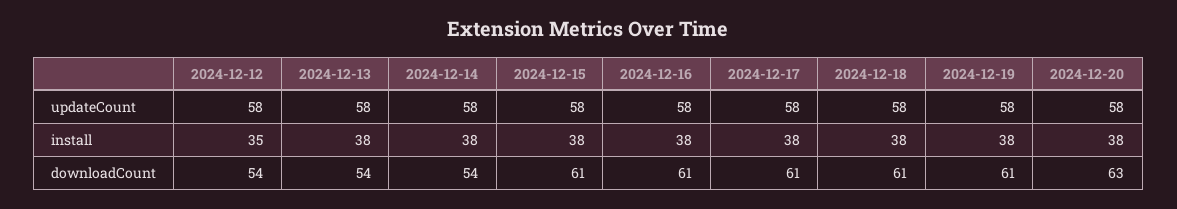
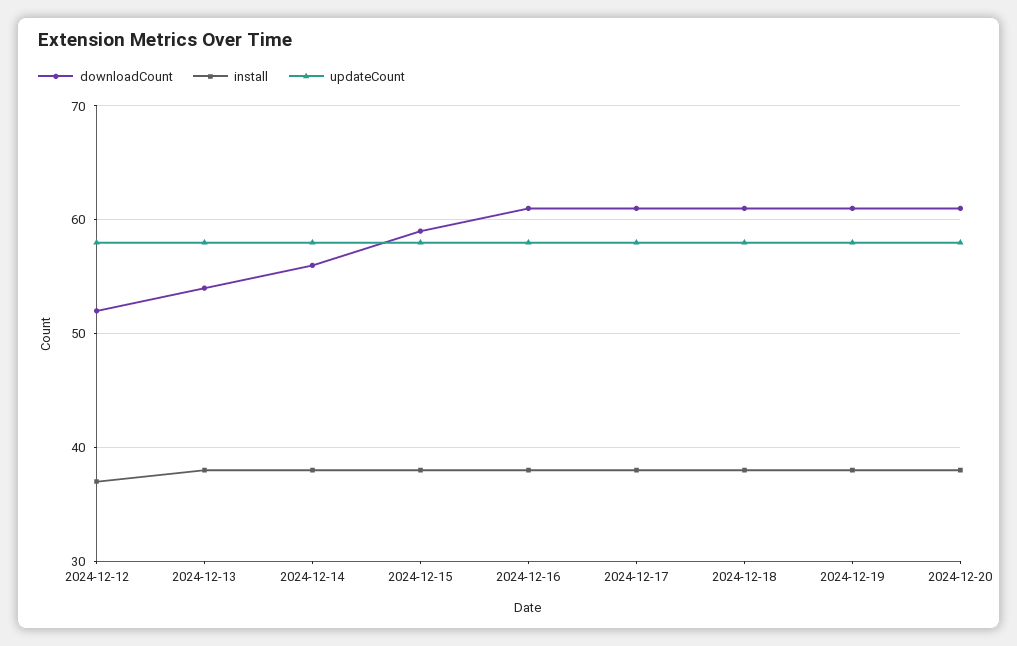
  {
    "updateCount": {
      "2024-12-12": 58,
      "2024-12-13": 58,
      "2024-12-14": 58,
      "2024-12-15": 58,
      "2024-12-16": 58,
      "2024-12-17": 58,
      "2024-12-18": 58,
      "2024-12-19": 58,
      "2024-12-20": 58
    },
    "install": {
-     "2024-12-12": 35,
+     "2024-12-12": 37,
      "2024-12-13": 38,
      "2024-12-14": 38,
      "2024-12-15": 38,
      "2024-12-16": 38,
      "2024-12-17": 38,
      "2024-12-18": 38,
      "2024-12-19": 38,
      "2024-12-20": 38
    },
    "downloadCount": {
-     "2024-12-12": 54,
+     "2024-12-12": 52,
      "2024-12-13": 54,
-     "2024-12-14": 54,
+     "2024-12-14": 56,
-     "2024-12-15": 61,
+     "2024-12-15": 59,
      "2024-12-16": 61,
      "2024-12-17": 61,
      "2024-12-18": 61,
      "2024-12-19": 61,
-     "2024-12-20": 63
+     "2024-12-20": 61
    }
  }

